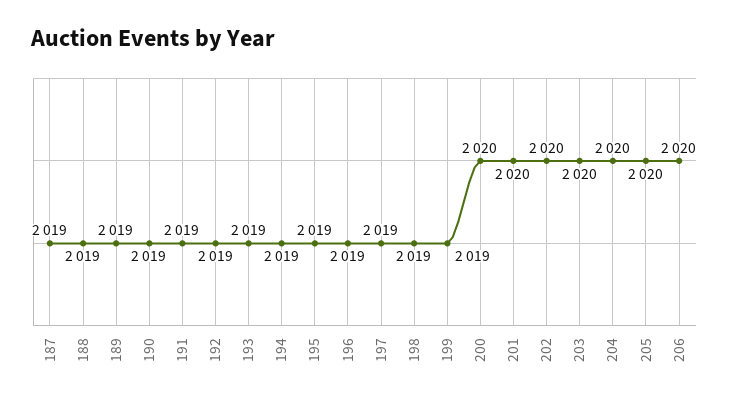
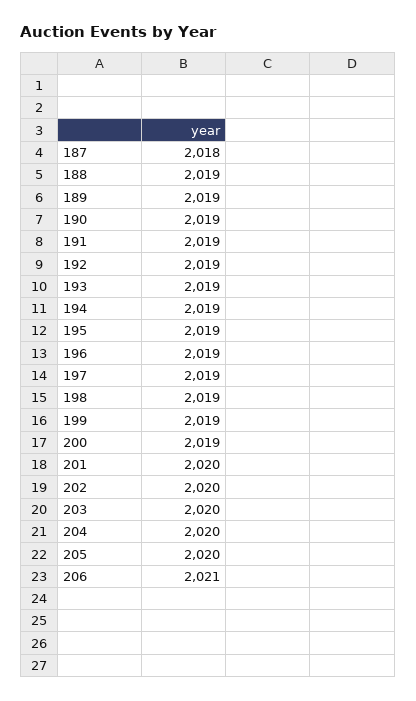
  {
-   "187": 2019,
+   "187": 2018,
    "188": 2019,
    "189": 2019,
    "190": 2019,
    "191": 2019,
    "192": 2019,
    "193": 2019,
    "194": 2019,
    "195": 2019,
    "196": 2019,
    "197": 2019,
    "198": 2019,
    "199": 2019,
-   "200": 2020,
+   "200": 2019,
    "201": 2020,
    "202": 2020,
    "203": 2020,
    "204": 2020,
    "205": 2020,
-   "206": 2020
+   "206": 2021
  }

